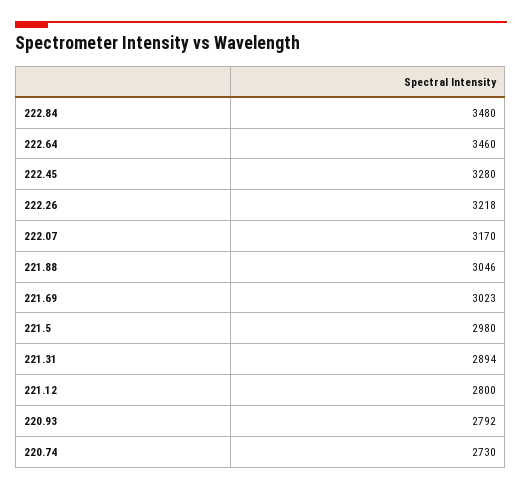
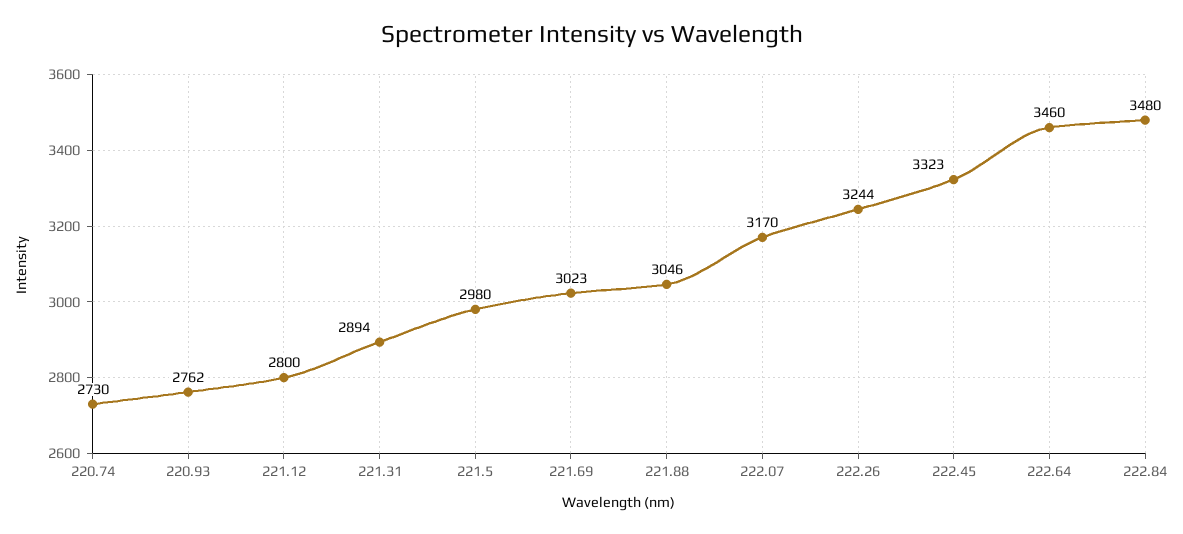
  {
    "222.84": 3480,
    "222.64": 3460,
-   "222.45": 3280,
+   "222.45": 3323,
-   "222.26": 3218,
+   "222.26": 3244,
    "222.07": 3170,
    "221.88": 3046,
    "221.69": 3023,
    "221.5": 2980,
    "221.31": 2894,
    "221.12": 2800,
-   "220.93": 2792,
+   "220.93": 2762,
    "220.74": 2730
  }

